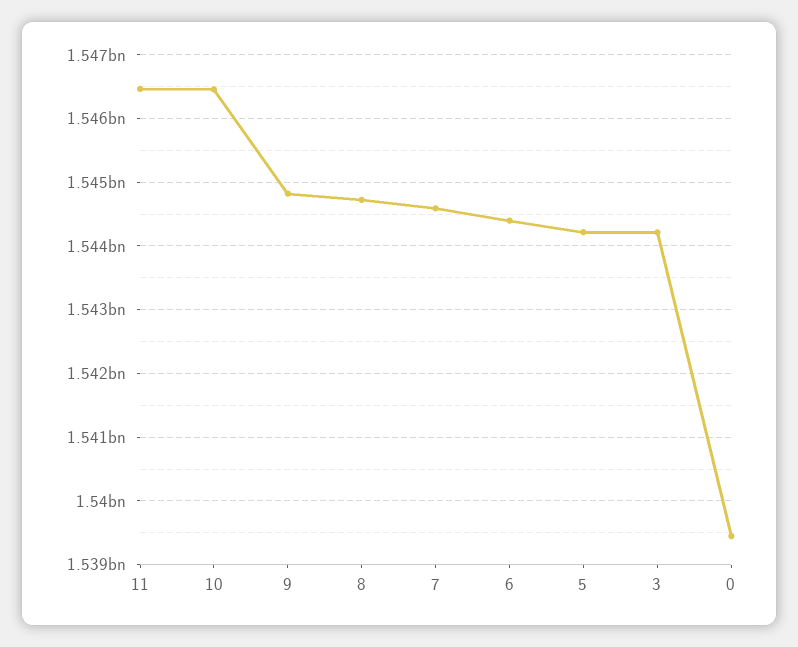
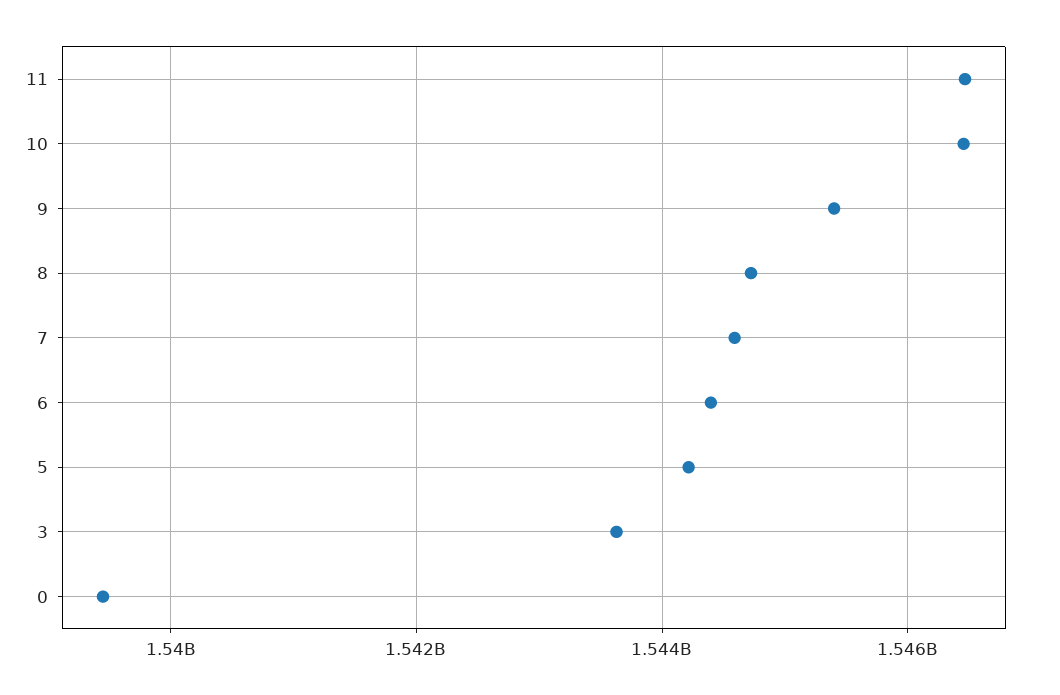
  {
    "11": 1546500000,
    "10": 1546500000,
-   "9": 1544800000,
+   "9": 1545400000,
    "8": 1544700000,
    "7": 1544600000,
    "6": 1544400000,
    "5": 1544200000,
-   "3": 1544200000,
+   "3": 1543600000,
    "0": 1539400000
  }

